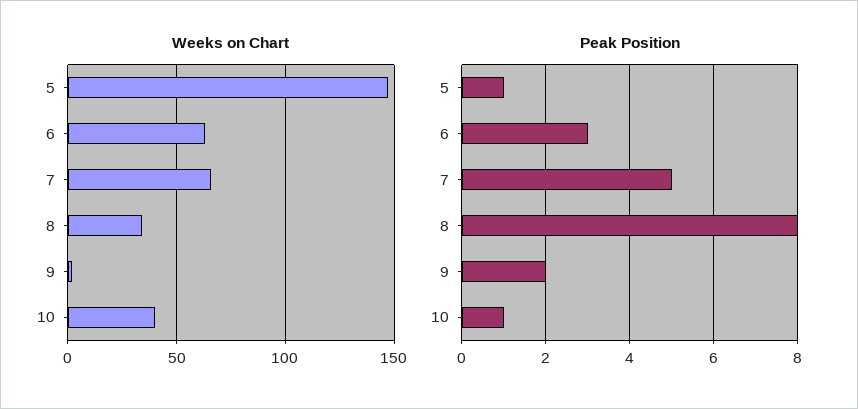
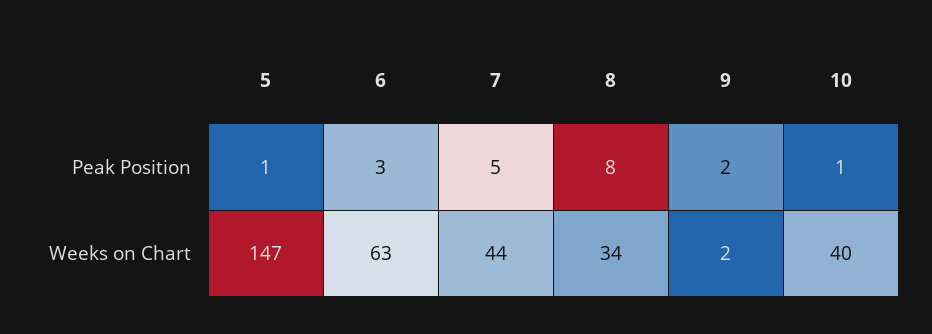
  {
    "Weeks on Chart": {
      "5": 147,
      "6": 63,
-     "7": 65,
+     "7": 44,
      "8": 34,
      "9": 2,
      "10": 40
    },
    "Peak Position": {
      "5": 1,
      "6": 3,
      "7": 5,
      "8": 8,
      "9": 2,
      "10": 1
    }
  }

